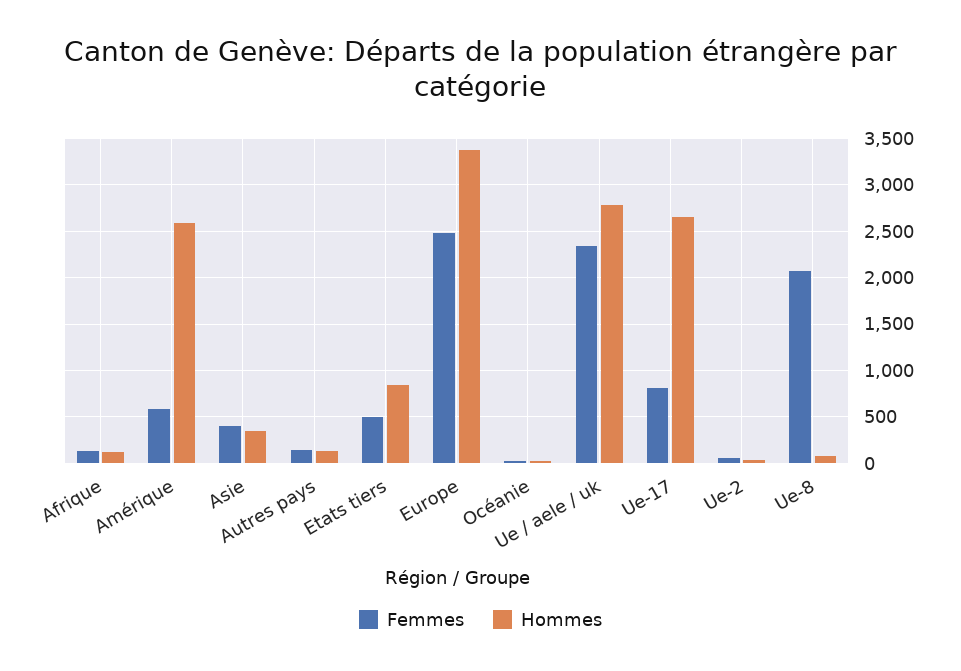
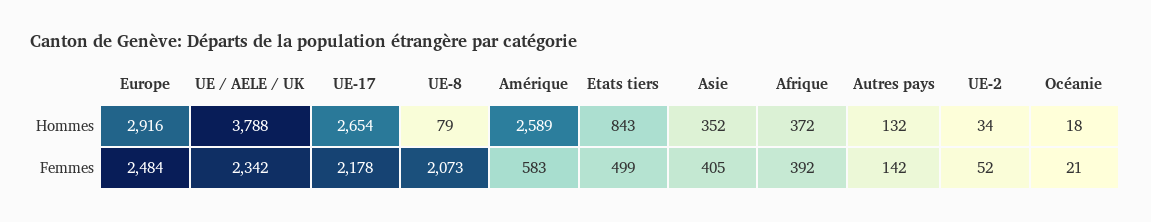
  {
    "Femmes": {
-     "Afrique": 100,
+     "Afrique": 392,
      "Amérique": 583,
      "Asie": 405,
      "Autres pays": 142,
      "Etats tiers": 499,
      "Europe": 2484,
      "Océanie": 21,
      "Ue / aele / uk": 2342,
-     "Ue-17": 800,
+     "Ue-17": 2178,
      "Ue-2": 52,
      "Ue-8": 2073
    },
    "Hommes": {
-     "Afrique": 100,
+     "Afrique": 372,
      "Amérique": 2589,
      "Asie": 352,
      "Autres pays": 132,
      "Etats tiers": 843,
-     "Europe": 3400,
+     "Europe": 2916,
      "Océanie": 18,
-     "Ue / aele / uk": 2800,
+     "Ue / aele / uk": 3788,
      "Ue-17": 2654,
      "Ue-2": 34,
      "Ue-8": 79
    }
  }

